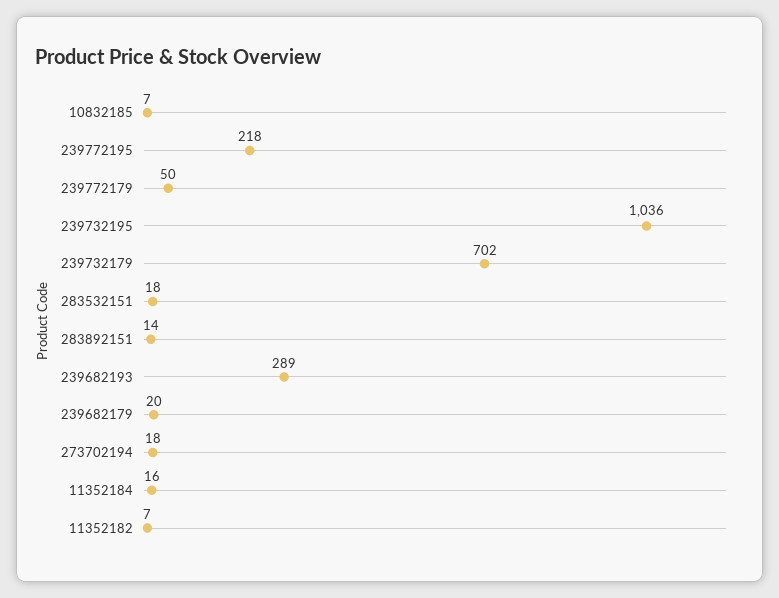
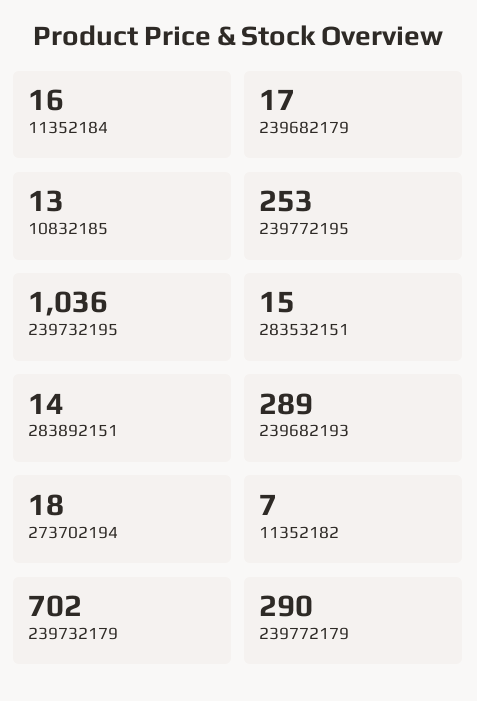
  {
-   "10832185": 7,
+   "10832185": 13,
-   "239772195": 218,
+   "239772195": 253,
-   "239772179": 50,
+   "239772179": 290,
    "239732195": 1036,
    "239732179": 702,
-   "283532151": 18,
+   "283532151": 15,
    "283892151": 14,
    "239682193": 289,
-   "239682179": 20,
+   "239682179": 17,
    "273702194": 18,
    "11352184": 16,
    "11352182": 7
  }

